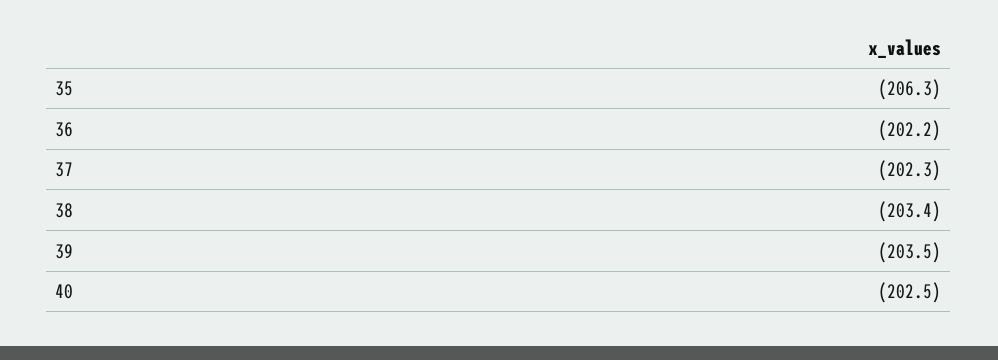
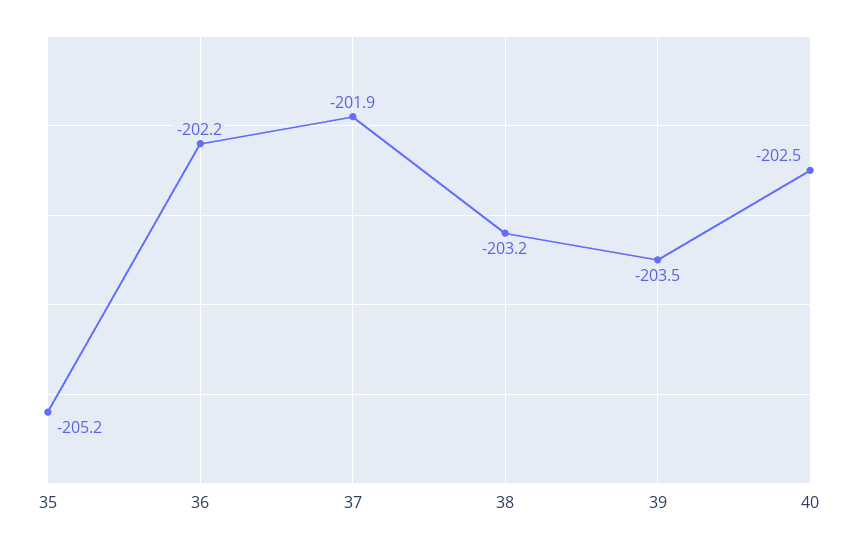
  {
-   "35": -206.3,
+   "35": -205.2,
    "36": -202.2,
-   "37": -202.3,
+   "37": -201.9,
-   "38": -203.4,
+   "38": -203.2,
    "39": -203.5,
    "40": -202.5
  }

